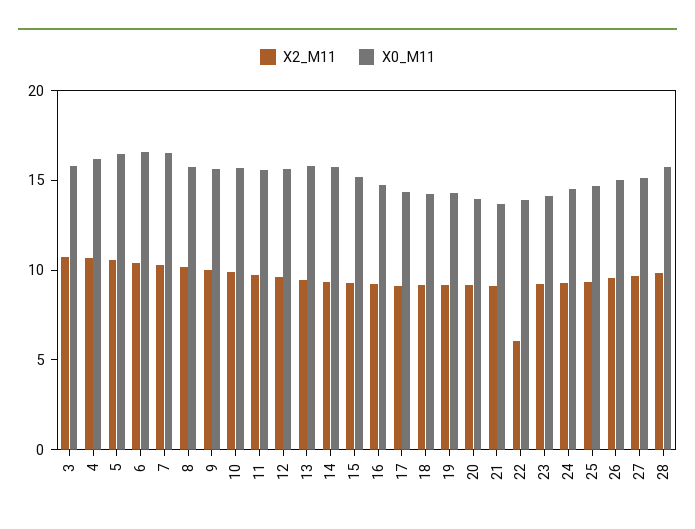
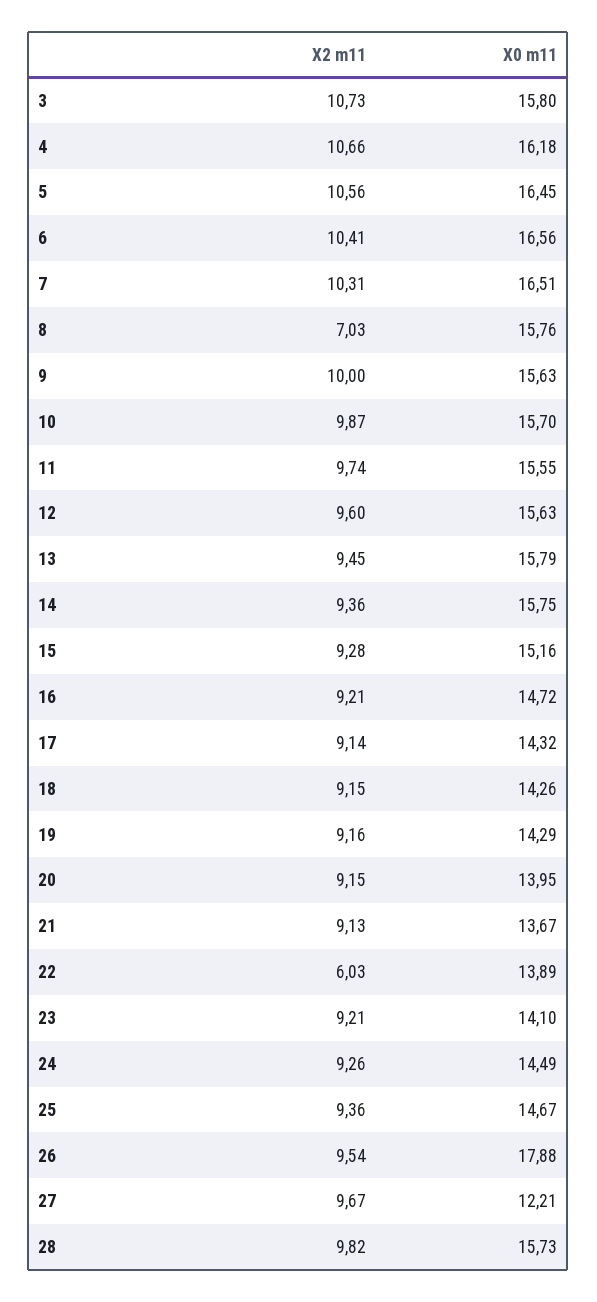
  {
    "X2_M11": {
      "3": 10.73,
      "4": 10.66,
      "5": 10.56,
      "6": 10.41,
      "7": 10.31,
-     "8": 10,
+     "8": 7.03,
      "9": 10,
      "10": 9.87,
      "11": 9.74,
      "12": 9.6,
      "13": 9.45,
      "14": 9.36,
      "15": 9.28,
      "16": 9.21,
      "17": 9.14,
      "18": 9.15,
      "19": 9.16,
      "20": 9.15,
      "21": 9.13,
      "22": 6.03,
      "23": 9.21,
      "24": 9.26,
      "25": 9.36,
      "26": 9.54,
      "27": 9.67,
      "28": 9.82
    },
    "X0_M11": {
      "3": 15.8,
      "4": 16.18,
      "5": 16.45,
      "6": 16.56,
      "7": 16.51,
      "8": 15.76,
      "9": 15.63,
      "10": 15.7,
      "11": 15.55,
      "12": 15.63,
      "13": 15.79,
      "14": 15.75,
      "15": 15.16,
      "16": 14.72,
      "17": 14.32,
      "18": 14.26,
      "19": 14.29,
      "20": 13.95,
      "21": 13.67,
      "22": 13.89,
      "23": 14.1,
      "24": 14.49,
      "25": 14.67,
-     "26": 15,
+     "26": 17.88,
-     "27": 15,
+     "27": 12.21,
      "28": 15.73
    }
  }

